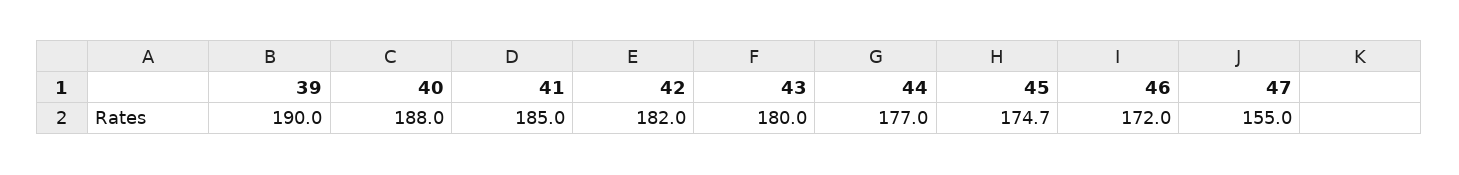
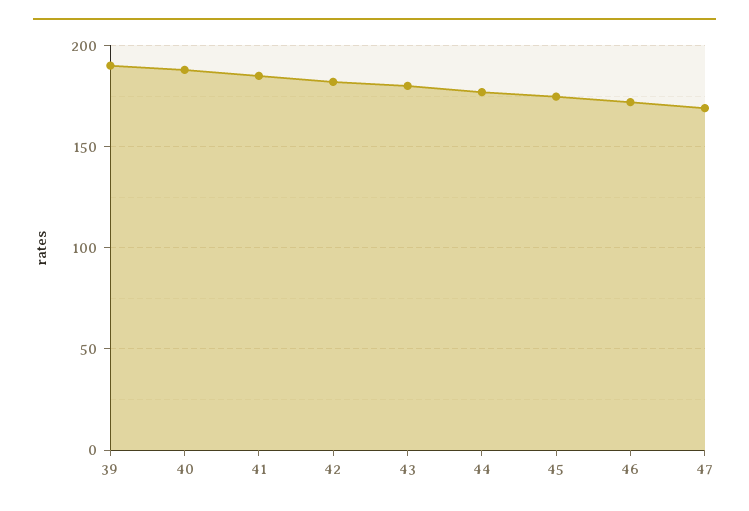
  {
    "39": 190,
    "40": 188,
    "41": 185,
    "42": 182,
    "43": 180,
    "44": 177,
    "45": 174.7,
    "46": 172,
-   "47": 155
+   "47": 170
  }

